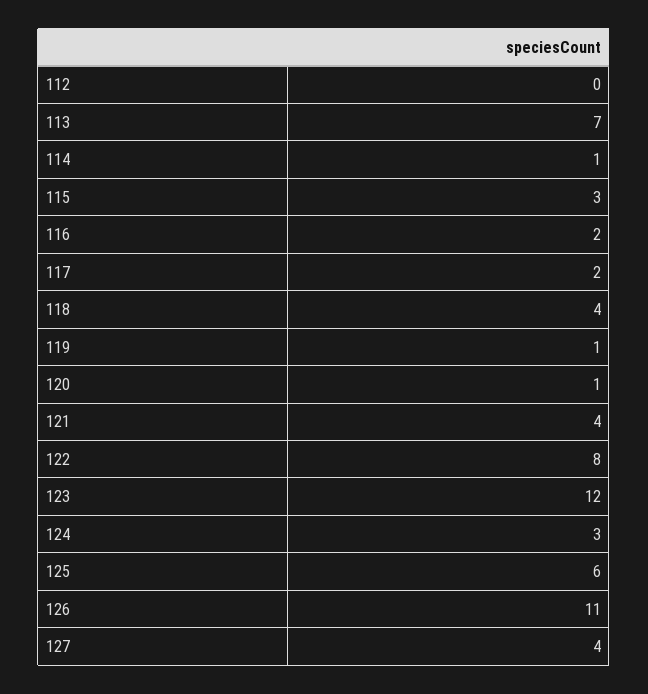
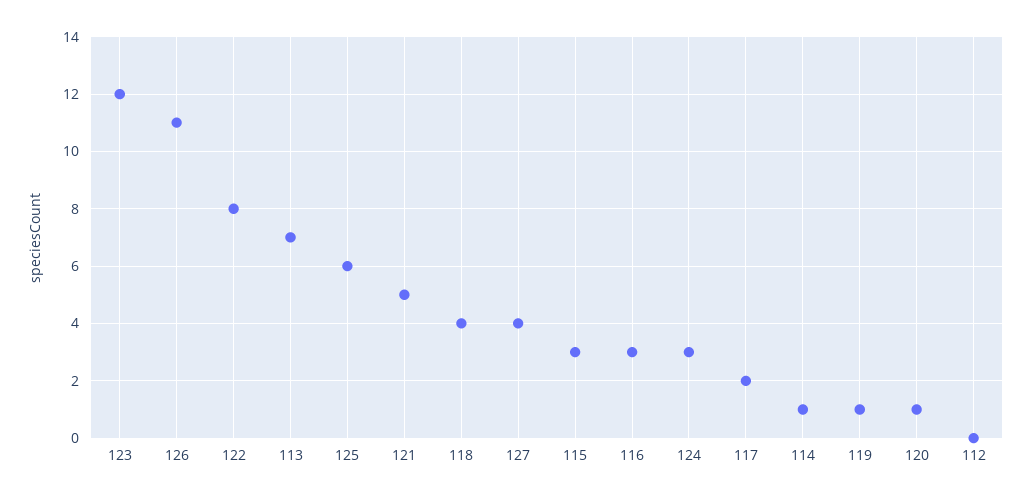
  {
    "112": 0,
    "113": 7,
    "114": 1,
    "115": 3,
-   "116": 2,
+   "116": 3,
    "117": 2,
    "118": 4,
    "119": 1,
    "120": 1,
-   "121": 4,
+   "121": 5,
    "122": 8,
    "123": 12,
    "124": 3,
    "125": 6,
    "126": 11,
    "127": 4
  }

